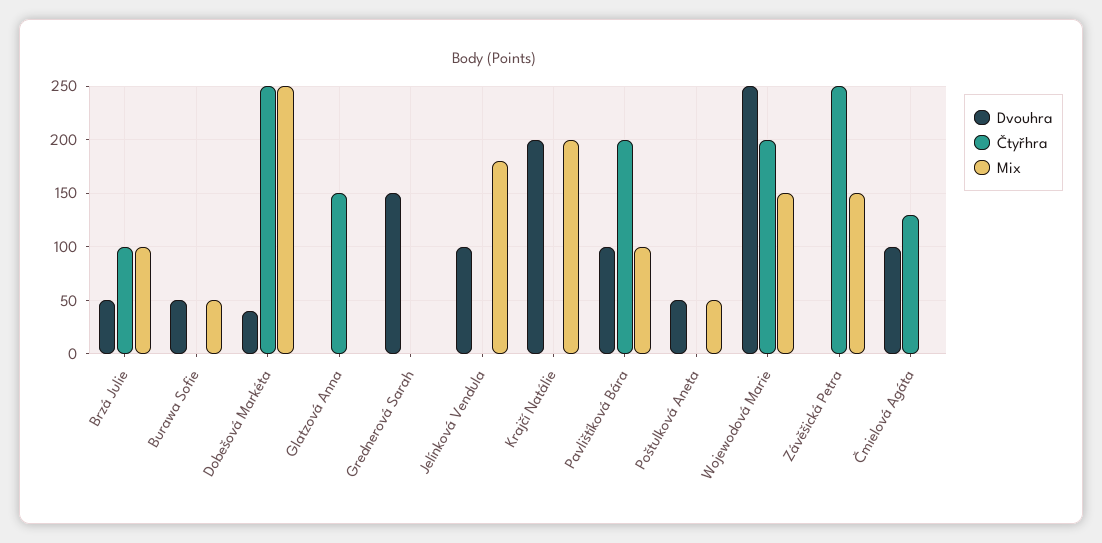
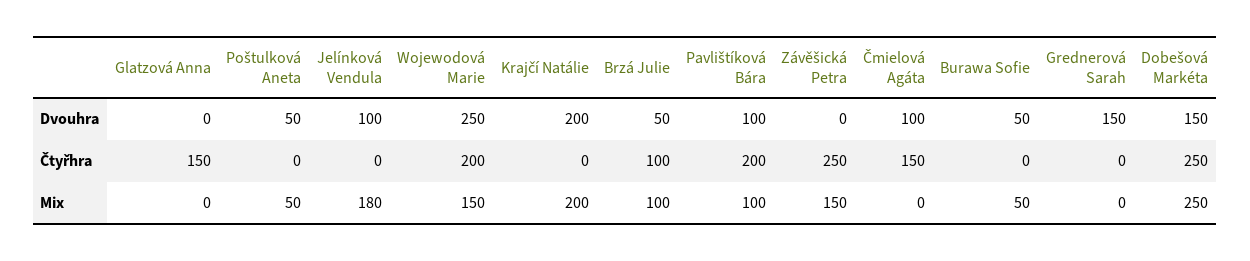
  {
    "Dvouhra": {
      "Brzá Julie": 50,
      "Burawa Sofie": 50,
-     "Dobešová Markéta": 40,
+     "Dobešová Markéta": 150,
      "Glatzová Anna": 0,
      "Grednerová Sarah": 150,
      "Jelínková Vendula": 100,
      "Krajčí Natálie": 200,
      "Pavlištíková Bára": 100,
      "Poštulková Aneta": 50,
      "Wojewodová Marie": 250,
      "Závěšická Petra": 0,
      "Čmielová Agáta": 100
    },
    "Čtyřhra": {
      "Brzá Julie": 100,
      "Burawa Sofie": 0,
      "Dobešová Markéta": 250,
      "Glatzová Anna": 150,
      "Grednerová Sarah": 0,
      "Jelínková Vendula": 0,
      "Krajčí Natálie": 0,
      "Pavlištíková Bára": 200,
      "Poštulková Aneta": 0,
      "Wojewodová Marie": 200,
      "Závěšická Petra": 250,
-     "Čmielová Agáta": 130
+     "Čmielová Agáta": 150
    },
    "Mix": {
      "Brzá Julie": 100,
      "Burawa Sofie": 50,
      "Dobešová Markéta": 250,
      "Glatzová Anna": 0,
      "Grednerová Sarah": 0,
      "Jelínková Vendula": 180,
      "Krajčí Natálie": 200,
      "Pavlištíková Bára": 100,
      "Poštulková Aneta": 50,
      "Wojewodová Marie": 150,
      "Závěšická Petra": 150,
      "Čmielová Agáta": 0
    }
  }

